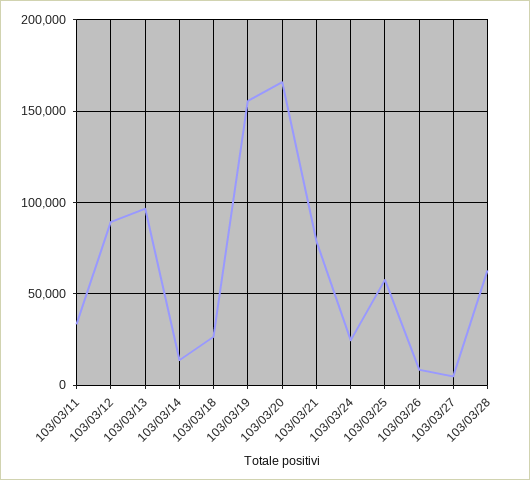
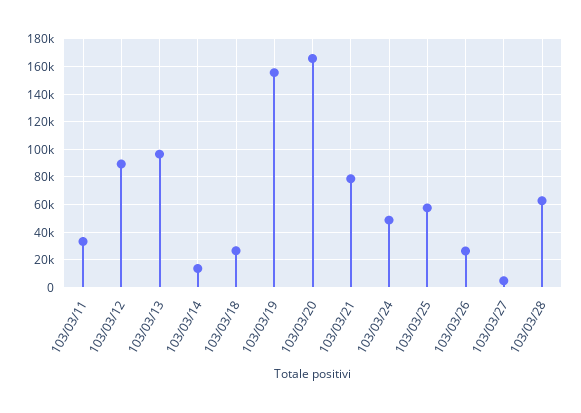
  {
    "103/03/11": 35000,
    "103/03/12": 90000,
    "103/03/13": 95000,
    "103/03/14": 15000,
    "103/03/18": 25000,
    "103/03/19": 155000,
    "103/03/20": 165000,
    "103/03/21": 80000,
-   "103/03/24": 25000,
+   "103/03/24": 50000,
    "103/03/25": 60000,
-   "103/03/26": 10000,
+   "103/03/26": 25000,
    "103/03/27": 5000,
    "103/03/28": 65000
  }

